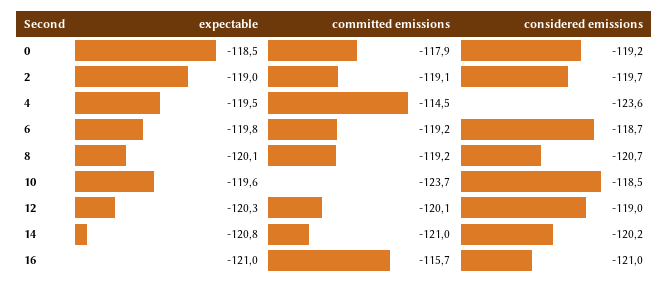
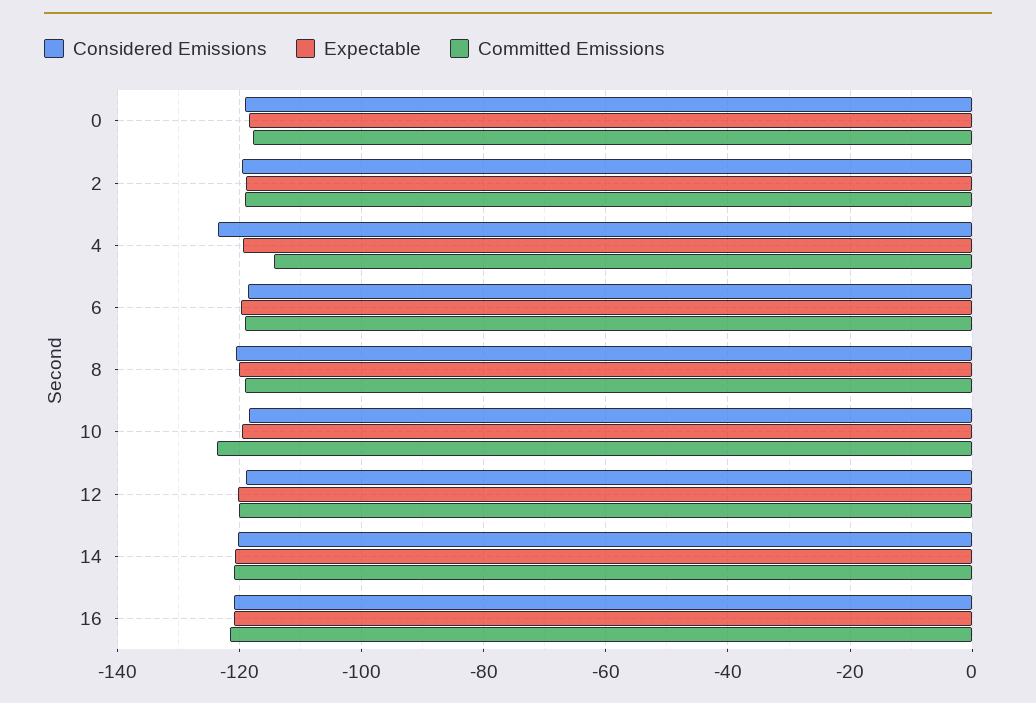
  {
    "expectable": {
      "0": -118.5,
      "2": -119,
      "4": -119.5,
      "6": -119.8,
      "8": -120.1,
      "10": -119.6,
      "12": -120.3,
      "14": -120.8,
      "16": -121
    },
    "committed emissions": {
      "0": -117.9,
      "2": -119.1,
      "4": -114.5,
      "6": -119.2,
      "8": -119.2,
      "10": -123.7,
      "12": -120.1,
      "14": -121,
-     "16": -115.7
+     "16": -122
    },
    "considered emissions": {
      "0": -119.2,
      "2": -119.7,
      "4": -123.6,
      "6": -118.7,
      "8": -120.7,
      "10": -118.5,
      "12": -119,
      "14": -120.2,
      "16": -121
    }
  }

